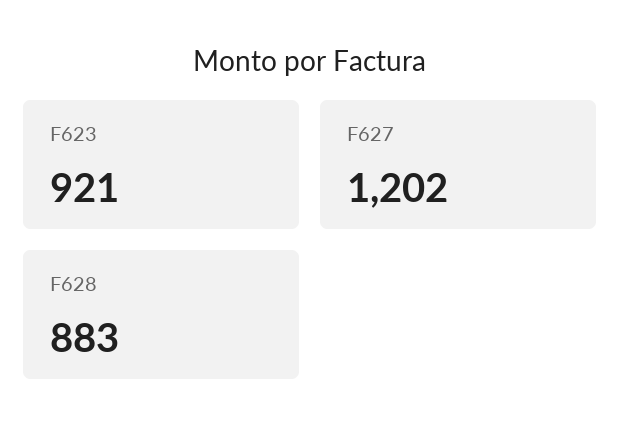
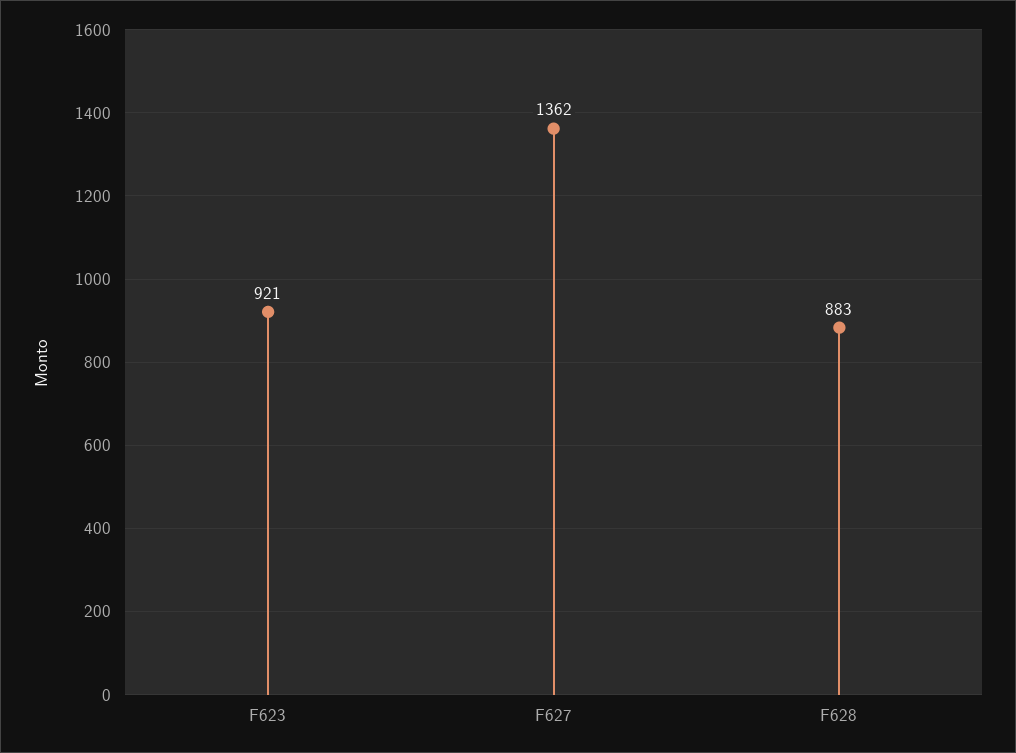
  {
    "F623": 921,
-   "F627": 1202,
+   "F627": 1362,
    "F628": 883
  }

